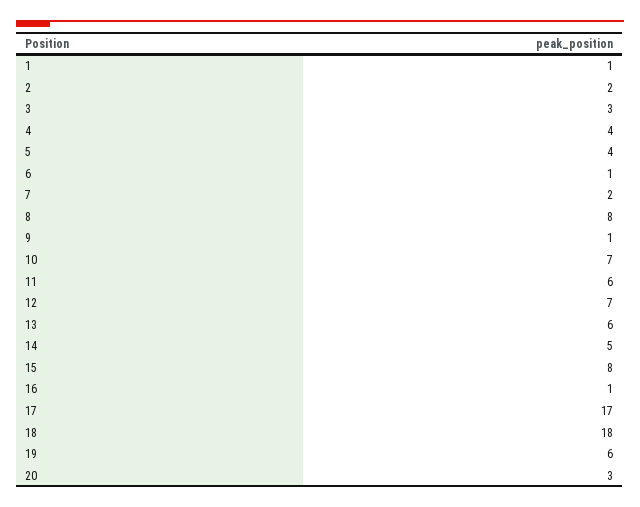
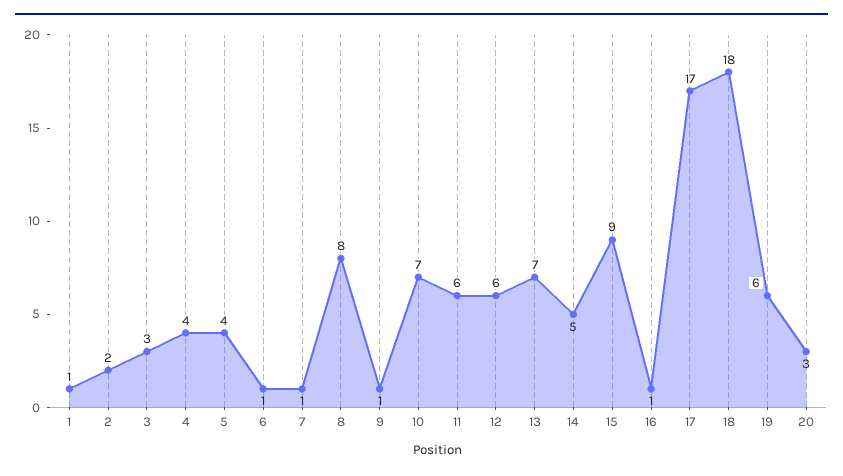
  {
    "1": 1,
    "2": 2,
    "3": 3,
    "4": 4,
    "5": 4,
    "6": 1,
-   "7": 2,
+   "7": 1,
    "8": 8,
    "9": 1,
    "10": 7,
    "11": 6,
-   "12": 7,
+   "12": 6,
-   "13": 6,
+   "13": 7,
    "14": 5,
-   "15": 8,
+   "15": 9,
    "16": 1,
    "17": 17,
    "18": 18,
    "19": 6,
    "20": 3
  }

